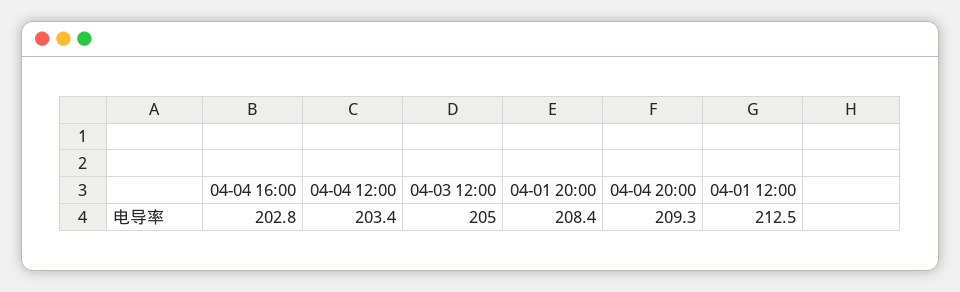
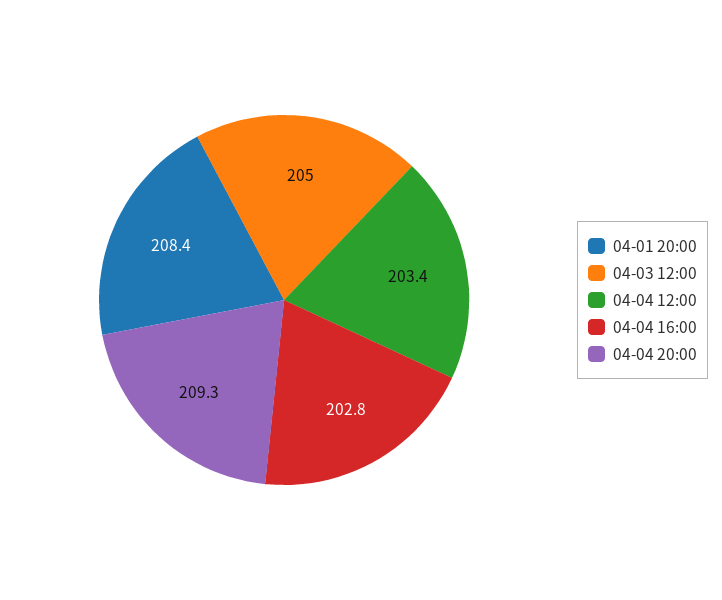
  {
    "04-04 16:00": 202.8,
    "04-04 12:00": 203.4,
    "04-03 12:00": 205,
    "04-01 20:00": 208.4,
-   "04-04 20:00": 209.3,
+   "04-04 20:00": 209.3
-   "04-01 12:00": 212.5
  }

